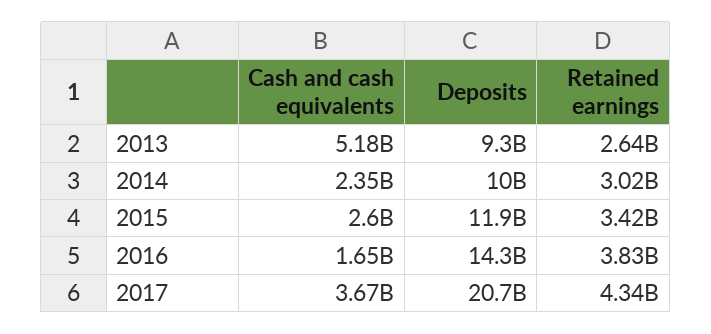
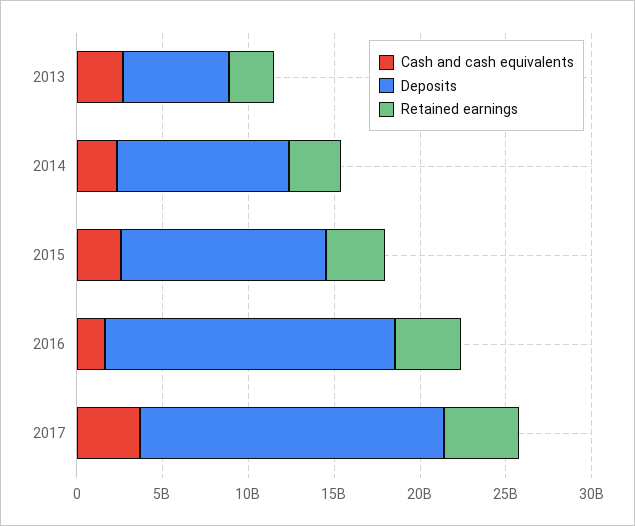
  {
    "Cash and cash equivalents": {
-     "2013": 5180000000,
+     "2013": 3000000000,
      "2014": 2350000000,
      "2015": 2600000000,
      "2016": 1650000000,
      "2017": 3670000000
    },
    "Deposits": {
-     "2013": 9300000000,
+     "2013": 6000000000,
      "2014": 10000000000,
      "2015": 11900000000,
-     "2016": 14300000000,
+     "2016": 17000000000,
-     "2017": 20700000000
+     "2017": 18000000000
    },
    "Retained earnings": {
      "2013": 2640000000,
      "2014": 3020000000,
      "2015": 3420000000,
      "2016": 3830000000,
      "2017": 4340000000
    }
  }

